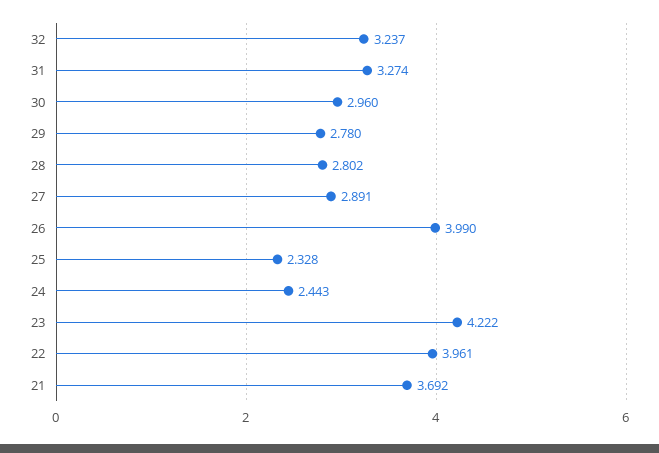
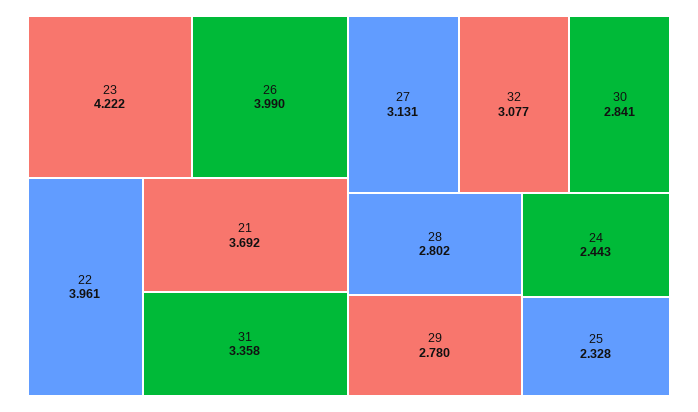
  {
-   "32": 3.237,
+   "32": 3.077,
-   "31": 3.274,
+   "31": 3.358,
-   "30": 2.96,
+   "30": 2.841,
    "29": 2.78,
    "28": 2.802,
-   "27": 2.891,
+   "27": 3.131,
    "26": 3.99,
    "25": 2.328,
    "24": 2.443,
    "23": 4.222,
    "22": 3.961,
    "21": 3.692
  }

